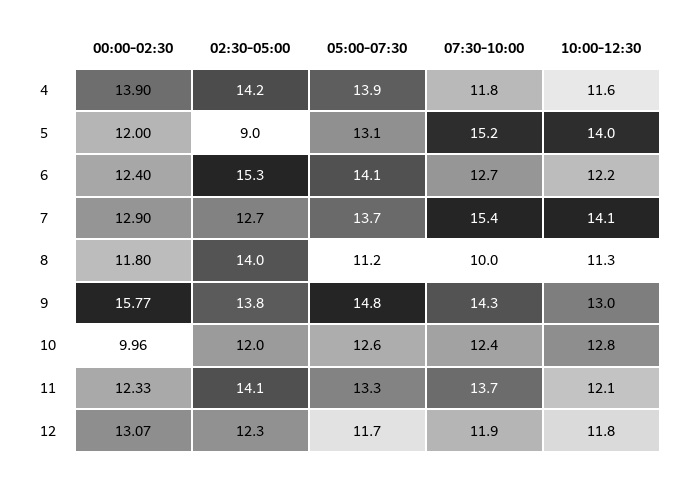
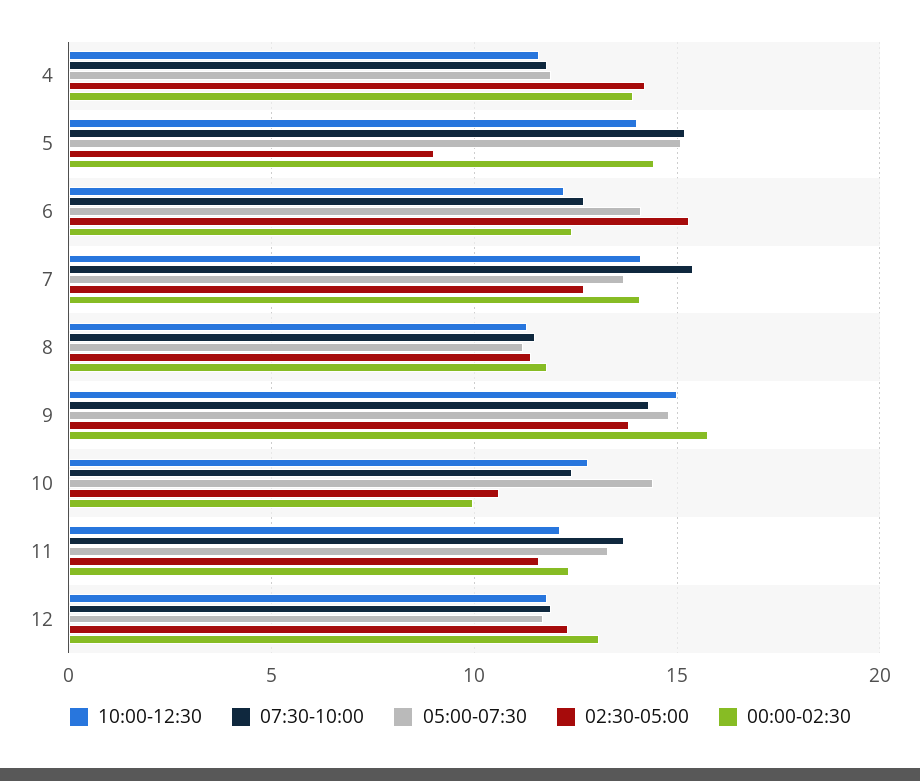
  {
    "00:00-02:30": {
      "4": 13.9,
-     "5": 12,
+     "5": 14.5,
      "6": 12.4,
-     "7": 12.9,
+     "7": 14,
      "8": 11.8,
      "9": 15.77,
      "10": 9.96,
      "11": 12.33,
      "12": 13.07
    },
    "02:30-05:00": {
      "4": 14.2,
      "5": 9,
      "6": 15.3,
      "7": 12.7,
-     "8": 14,
+     "8": 11.5,
      "9": 13.8,
-     "10": 12,
+     "10": 10.5,
-     "11": 14.1,
+     "11": 11.5,
      "12": 12.3
    },
    "05:00-07:30": {
-     "4": 13.9,
+     "4": 12,
-     "5": 13.1,
+     "5": 15,
      "6": 14.1,
      "7": 13.7,
      "8": 11.2,
      "9": 14.8,
-     "10": 12.6,
+     "10": 14.5,
      "11": 13.3,
      "12": 11.7
    },
    "07:30-10:00": {
      "4": 11.8,
      "5": 15.2,
      "6": 12.7,
      "7": 15.4,
-     "8": 10,
+     "8": 11.5,
      "9": 14.3,
      "10": 12.4,
      "11": 13.7,
      "12": 11.9
    },
    "10:00-12:30": {
      "4": 11.6,
      "5": 14,
      "6": 12.2,
      "7": 14.1,
      "8": 11.3,
-     "9": 13,
+     "9": 15,
      "10": 12.8,
      "11": 12.1,
      "12": 11.8
    }
  }

